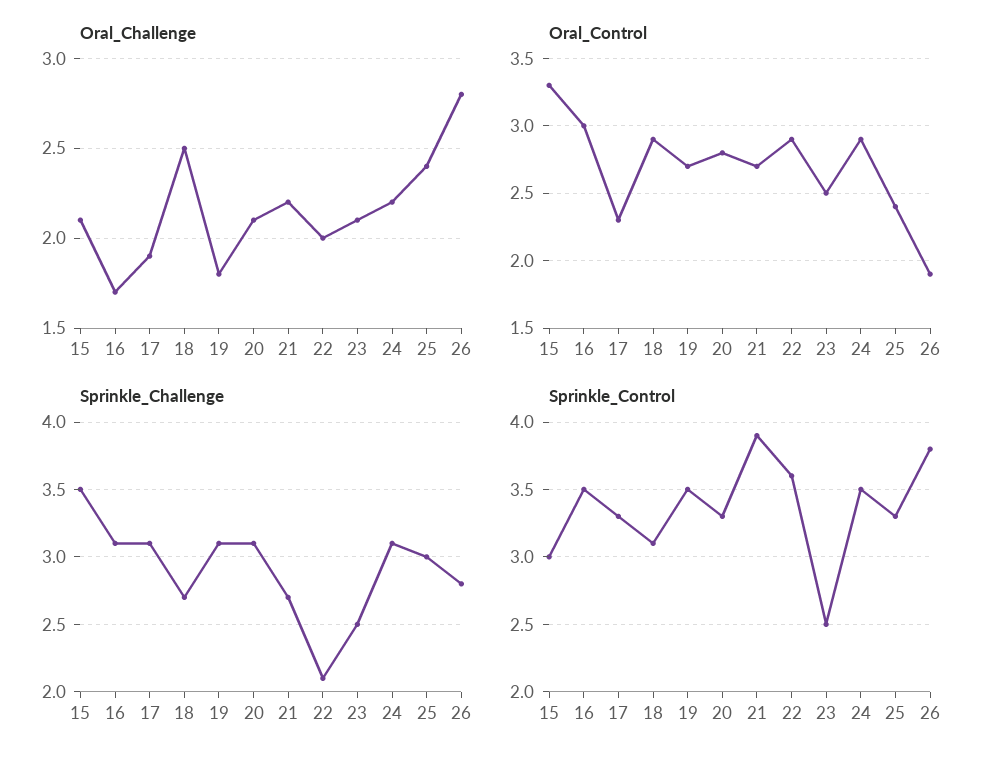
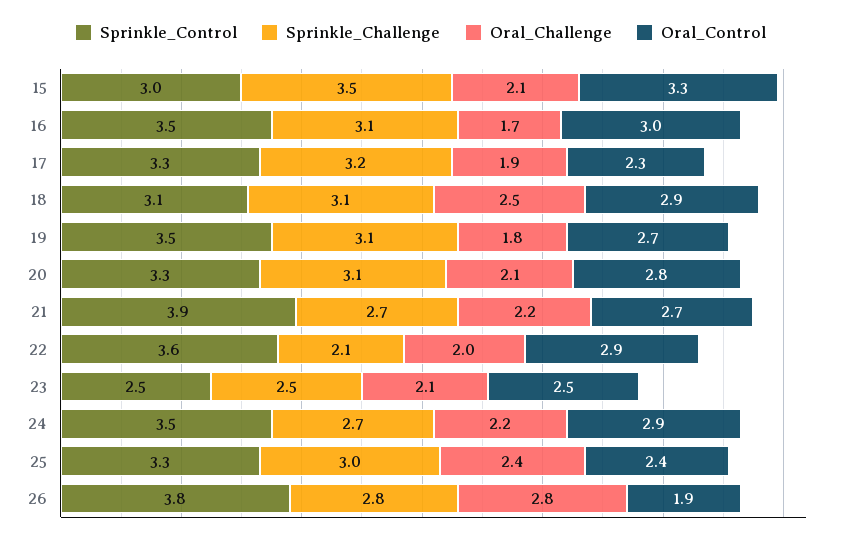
  {
    "Oral_Challenge": {
      "15": 2.1,
      "16": 1.7,
      "17": 1.9,
      "18": 2.5,
      "19": 1.8,
      "20": 2.1,
      "21": 2.2,
      "22": 2,
      "23": 2.1,
      "24": 2.2,
      "25": 2.4,
      "26": 2.8
    },
    "Oral_Control": {
      "15": 3.3,
      "16": 3,
      "17": 2.3,
      "18": 2.9,
      "19": 2.7,
      "20": 2.8,
      "21": 2.7,
      "22": 2.9,
      "23": 2.5,
      "24": 2.9,
      "25": 2.4,
      "26": 1.9
    },
    "Sprinkle_Challenge": {
      "15": 3.5,
      "16": 3.1,
-     "17": 3.1,
+     "17": 3.2,
-     "18": 2.7,
+     "18": 3.1,
      "19": 3.1,
      "20": 3.1,
      "21": 2.7,
      "22": 2.1,
      "23": 2.5,
-     "24": 3.1,
+     "24": 2.7,
      "25": 3,
      "26": 2.8
    },
    "Sprinkle_Control": {
      "15": 3,
      "16": 3.5,
      "17": 3.3,
      "18": 3.1,
      "19": 3.5,
      "20": 3.3,
      "21": 3.9,
      "22": 3.6,
      "23": 2.5,
      "24": 3.5,
      "25": 3.3,
      "26": 3.8
    }
  }

